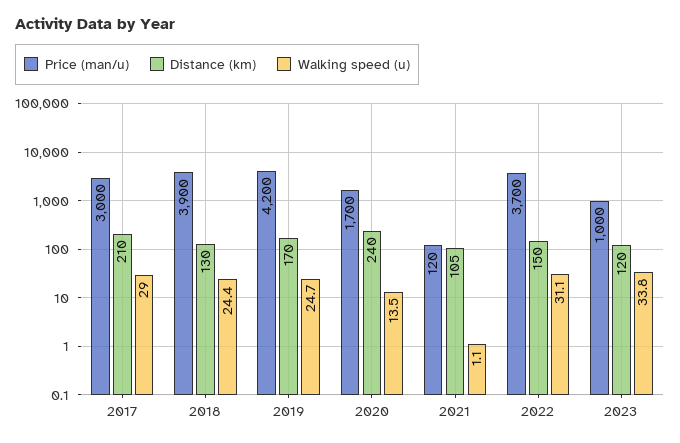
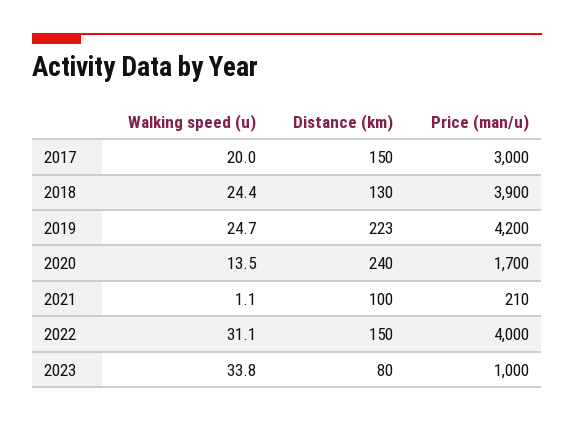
  {
    "Price (man/u)": {
      "2017": 3000,
      "2018": 3900,
      "2019": 4200,
      "2020": 1700,
-     "2021": 120,
+     "2021": 210,
-     "2022": 3700,
+     "2022": 4000,
      "2023": 1000
    },
    "Distance (km)": {
-     "2017": 210,
+     "2017": 150,
      "2018": 130,
-     "2019": 170,
+     "2019": 223,
      "2020": 240,
-     "2021": 105,
+     "2021": 100,
      "2022": 150,
-     "2023": 120
+     "2023": 80
    },
    "Walking speed (u)": {
-     "2017": 29,
+     "2017": 20,
      "2018": 24.4,
      "2019": 24.7,
      "2020": 13.5,
      "2021": 1.1,
      "2022": 31.1,
      "2023": 33.8
    }
  }

